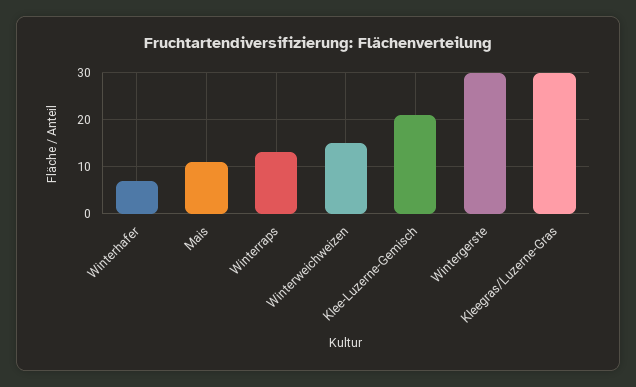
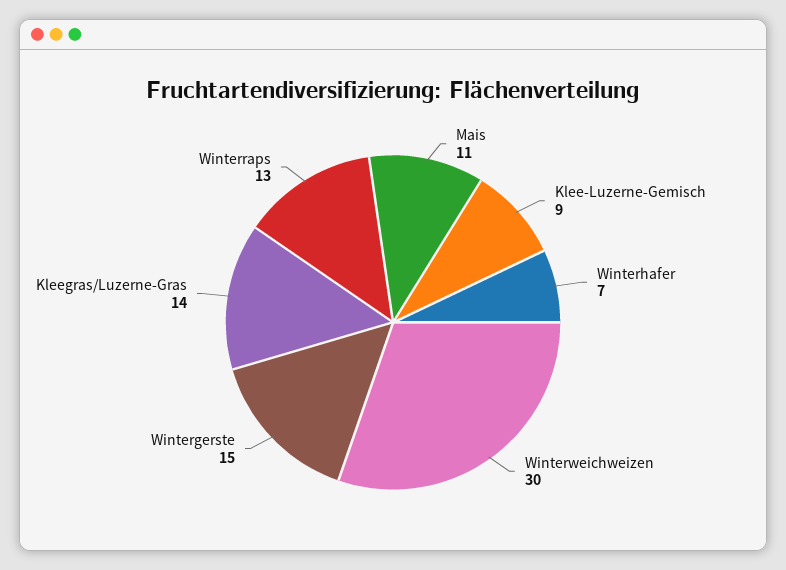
  {
    "Winterhafer": 7,
    "Mais": 11,
    "Winterraps": 13,
-   "Winterweichweizen": 15,
+   "Winterweichweizen": 30,
-   "Klee-Luzerne-Gemisch": 20,
+   "Klee-Luzerne-Gemisch": 9,
-   "Wintergerste": 30,
+   "Wintergerste": 15,
-   "Kleegras/Luzerne-Gras": 30
+   "Kleegras/Luzerne-Gras": 14
  }

